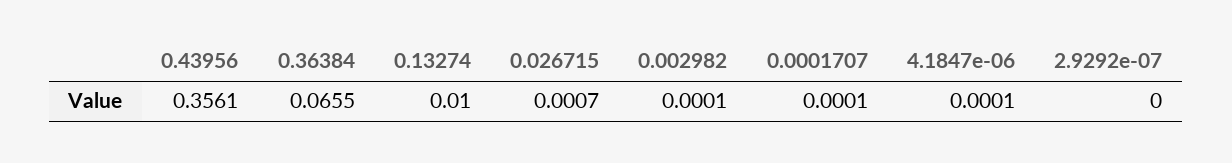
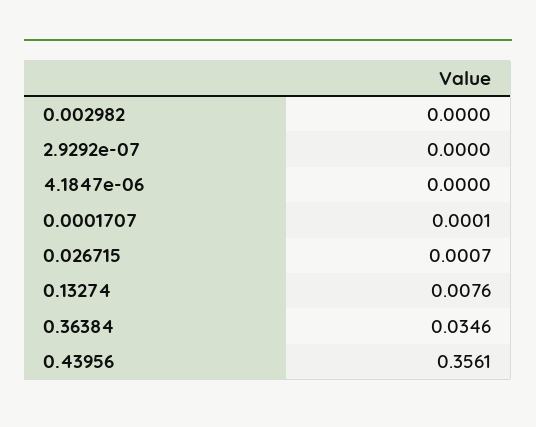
  {
    "0.43956": 0.3561,
-   "0.36384": 0.0655,
+   "0.36384": 0.0346,
-   "0.13274": 0.01,
+   "0.13274": 0.0076,
    "0.026715": 0.0007,
-   "0.002982": 0.0001,
+   "0.002982": 0,
    "0.0001707": 0.0001,
-   "4.1847e-06": 0.0001,
+   "4.1847e-06": 0,
    "2.9292e-07": 0
  }

